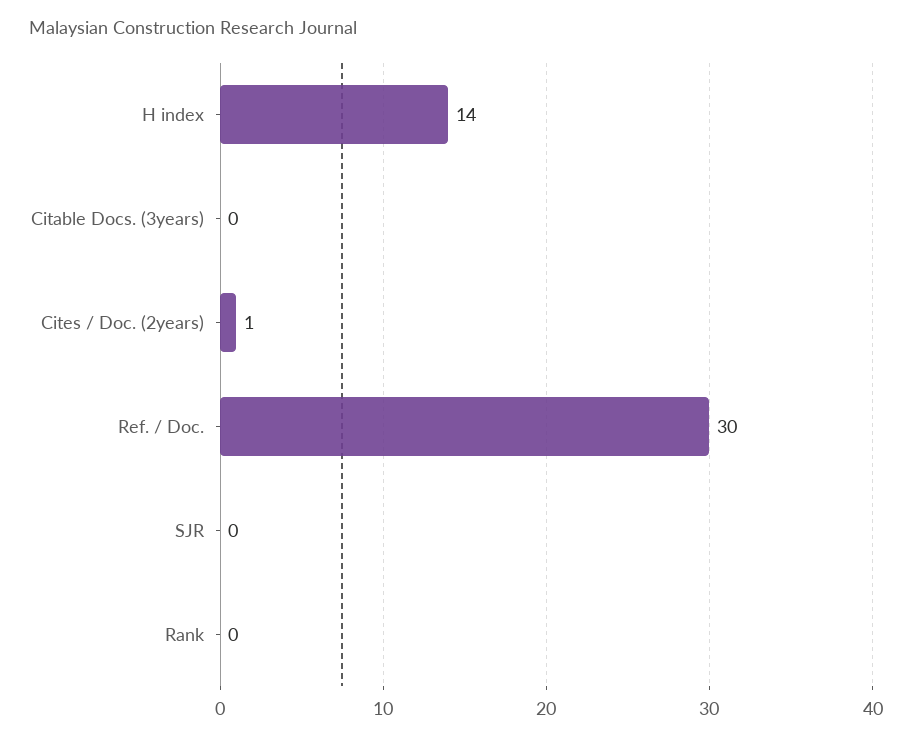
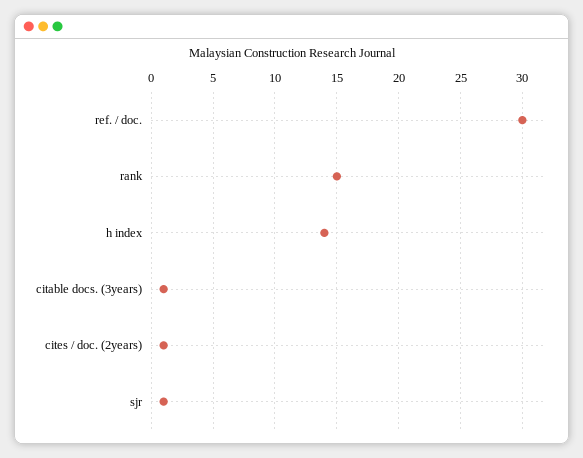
  {
    "H index": 14,
-   "Citable Docs. (3years)": 0,
+   "Citable Docs. (3years)": 1,
    "Cites / Doc. (2years)": 1,
    "Ref. / Doc.": 30,
-   "SJR": 0,
+   "SJR": 1,
-   "Rank": 0
+   "Rank": 15
  }

